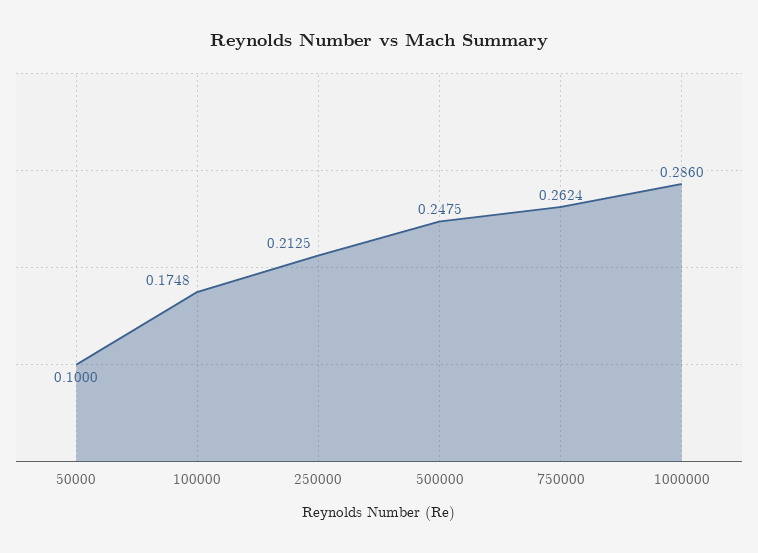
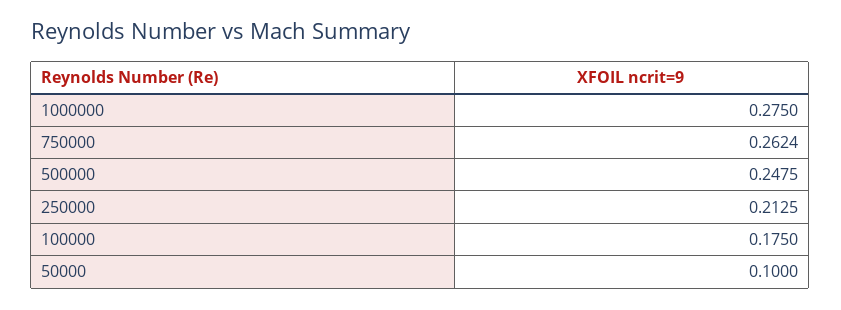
  {
    "50000": 0.1,
-   "100000": 0.1748,
+   "100000": 0.175,
    "250000": 0.2125,
    "500000": 0.2475,
    "750000": 0.2624,
-   "1000000": 0.286
+   "1000000": 0.275
  }

